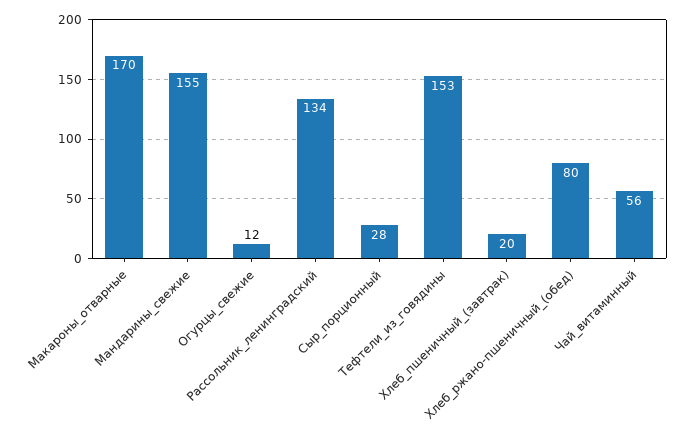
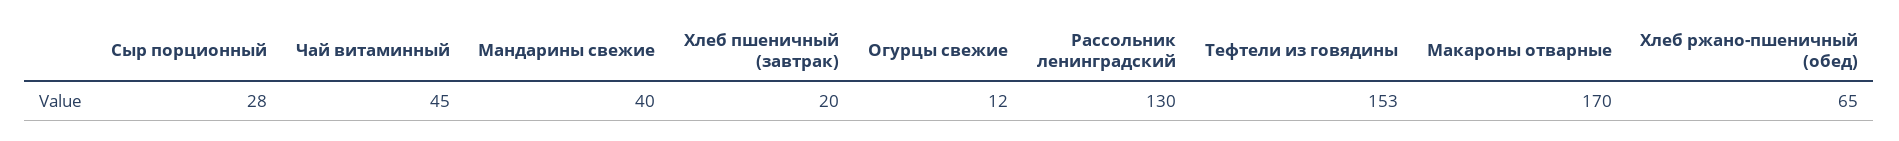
  {
    "Макароны_отварные": 170,
-   "Мандарины_свежие": 155,
+   "Мандарины_свежие": 40,
    "Огурцы_свежие": 12,
-   "Рассольник_ленинградский": 134,
+   "Рассольник_ленинградский": 130,
    "Сыр_порционный": 28,
    "Тефтели_из_говядины": 153,
    "Хлеб_пшеничный_(завтрак)": 20,
-   "Хлеб_ржано-пшеничный_(обед)": 80,
+   "Хлеб_ржано-пшеничный_(обед)": 65,
-   "Чай_витаминный": 56
+   "Чай_витаминный": 45
  }

